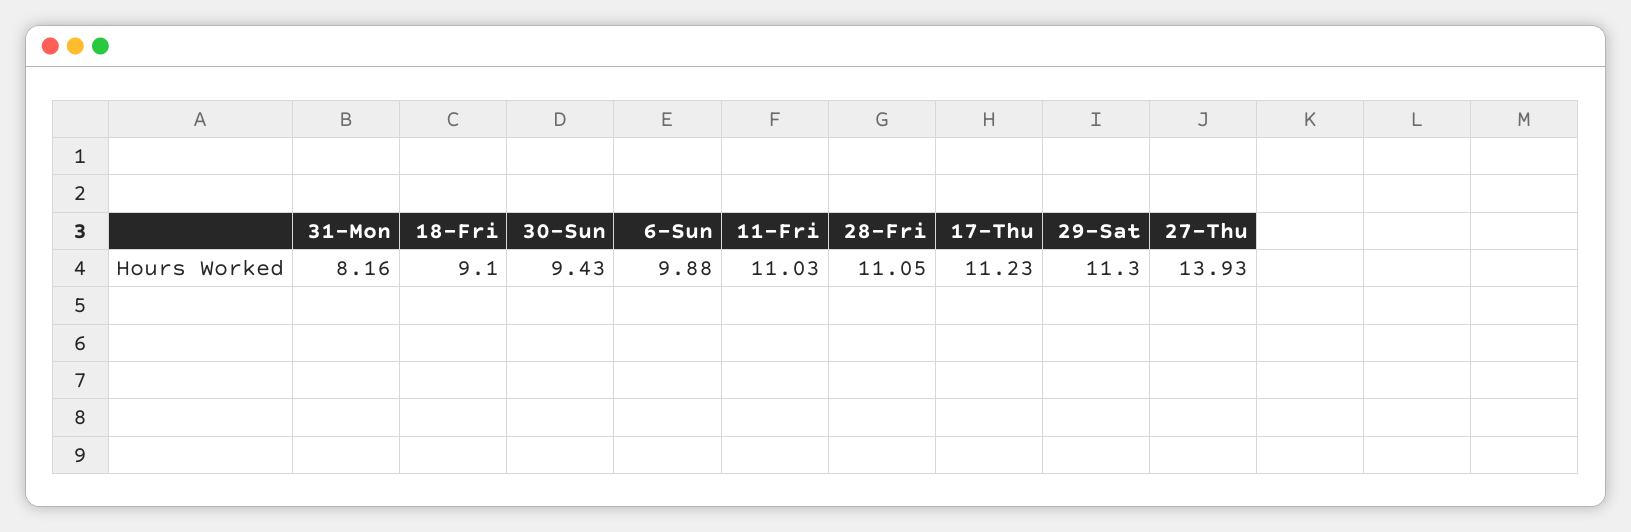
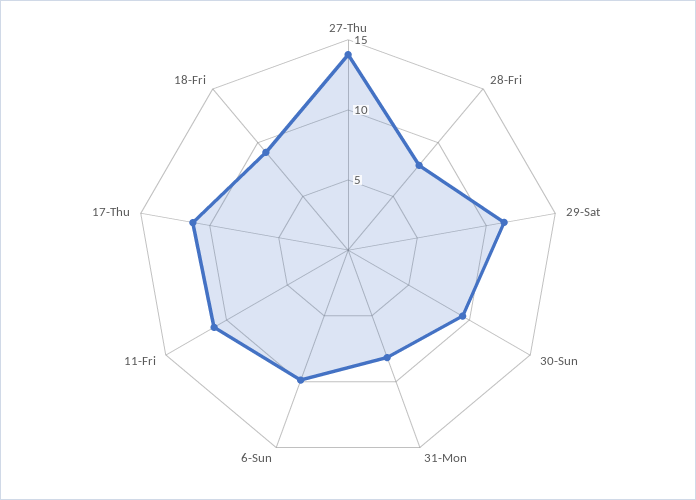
  {
    "31-Mon": 8.16,
    "18-Fri": 9.1,
    "30-Sun": 9.43,
    "6-Sun": 9.88,
    "11-Fri": 11.03,
-   "28-Fri": 11.05,
+   "28-Fri": 8,
    "17-Thu": 11.23,
    "29-Sat": 11.3,
    "27-Thu": 13.93
  }

